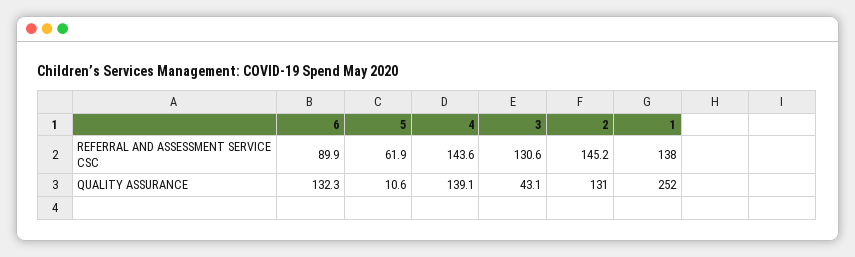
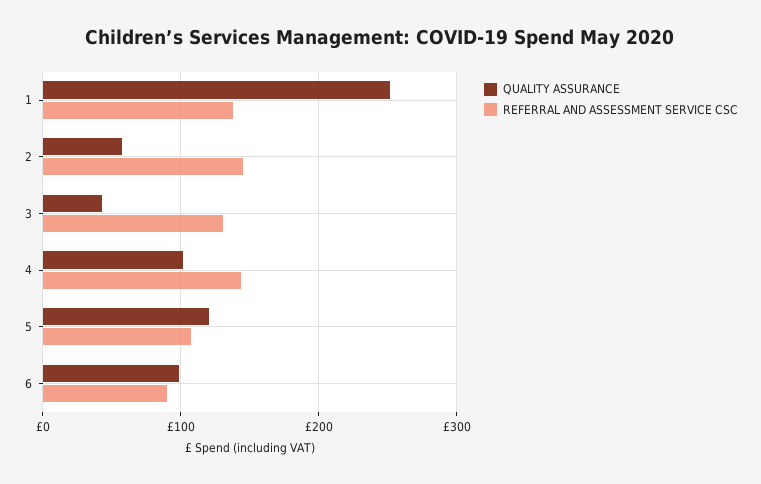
  {
    "REFERRAL AND ASSESSMENT SERVICE CSC": {
      "6": 89.9,
-     "5": 61.9,
+     "5": 110,
      "4": 143.6,
      "3": 130.6,
      "2": 145.2,
      "1": 138
    },
    "QUALITY ASSURANCE": {
-     "6": 132.3,
+     "6": 100,
-     "5": 10.6,
+     "5": 120,
-     "4": 139.1,
+     "4": 100,
      "3": 43.1,
-     "2": 131,
+     "2": 60,
      "1": 252
    }
  }

